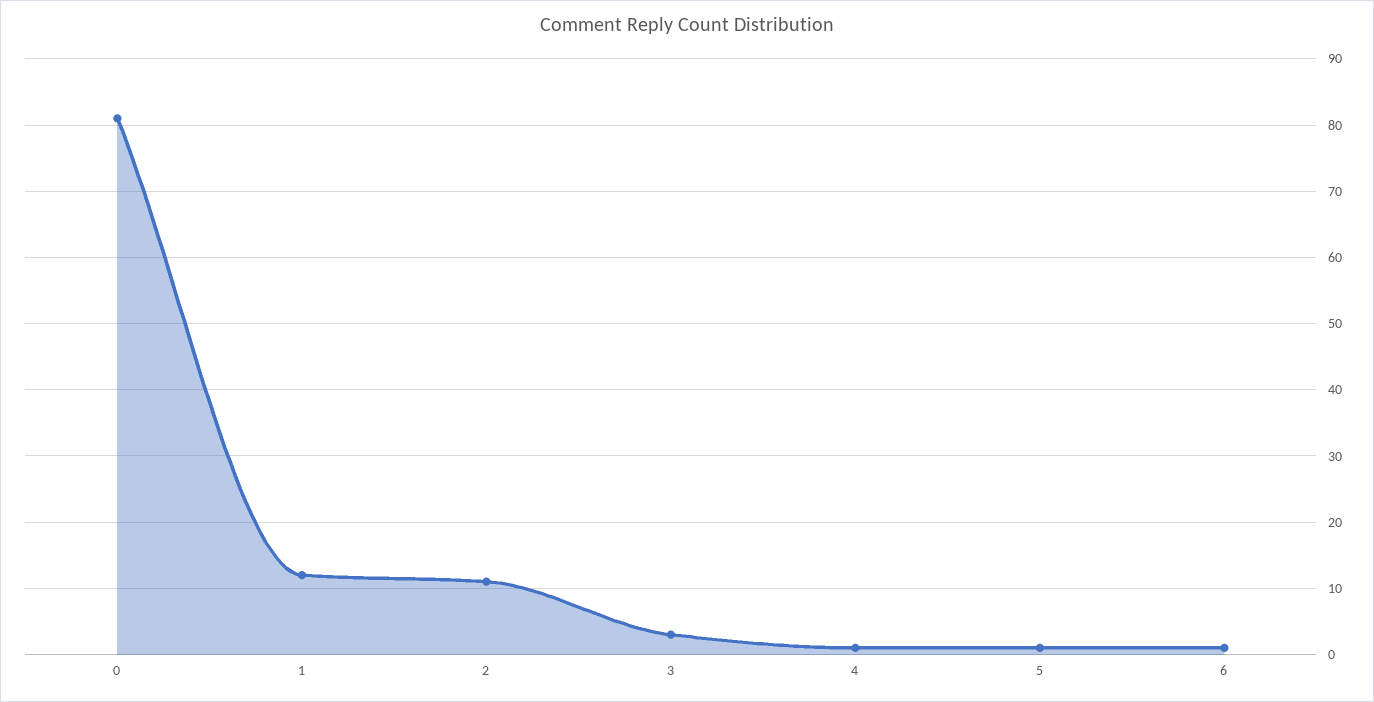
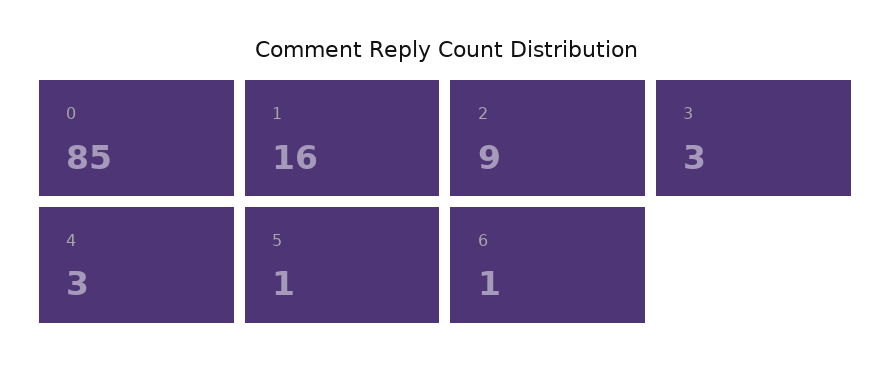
  {
-   "0": 81,
+   "0": 85,
-   "1": 12,
+   "1": 16,
-   "2": 11,
+   "2": 9,
    "3": 3,
-   "4": 1,
+   "4": 3,
    "5": 1,
    "6": 1
  }

